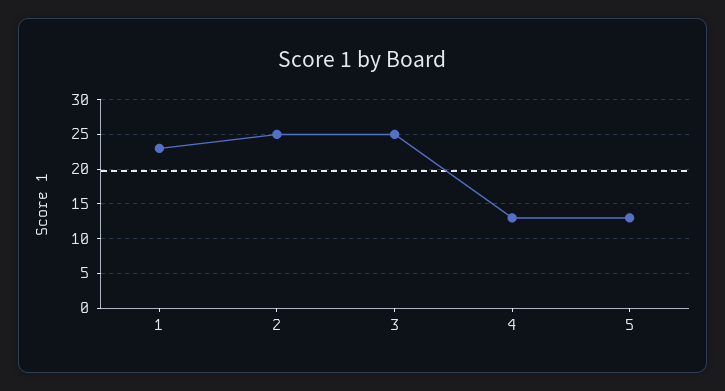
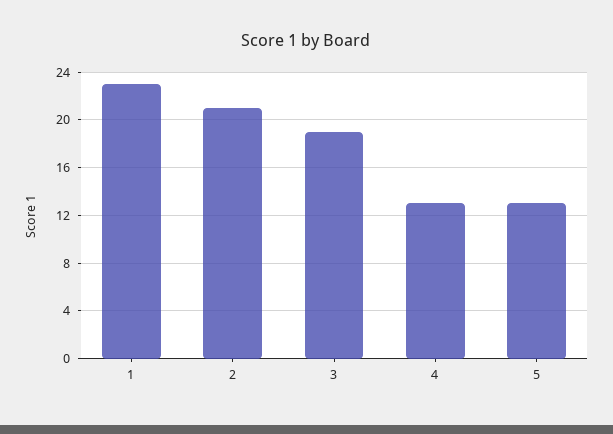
  {
    "1": 23,
-   "2": 25,
+   "2": 21,
-   "3": 25,
+   "3": 19,
    "4": 13,
    "5": 13
  }

